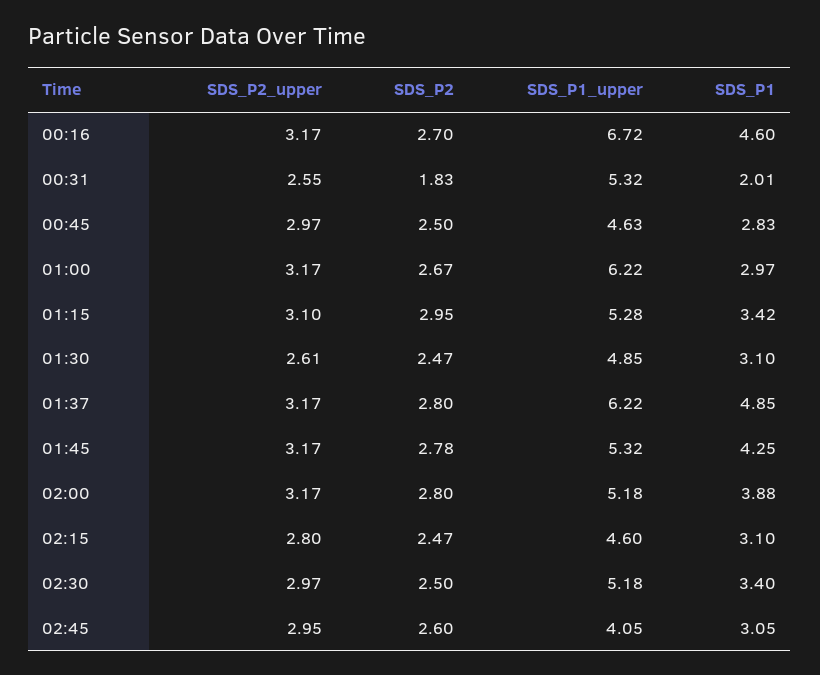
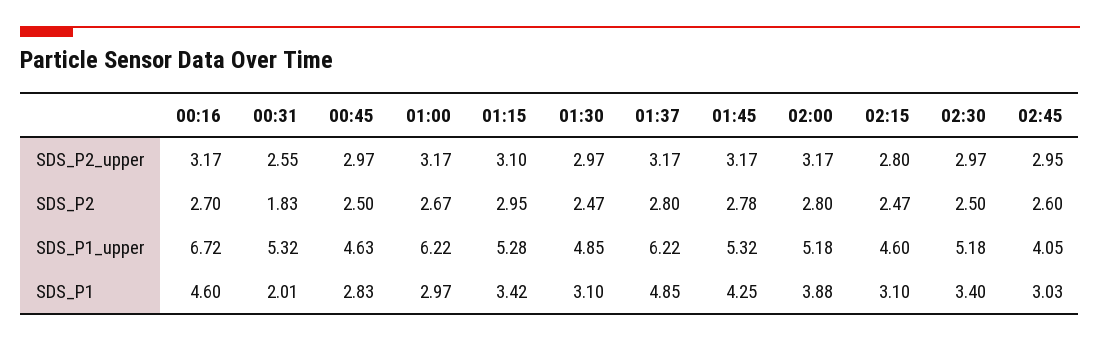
  {
    "SDS_P2_upper": {
      "00:16": 3.17,
      "00:31": 2.55,
      "00:45": 2.97,
      "01:00": 3.17,
      "01:15": 3.1,
-     "01:30": 2.61,
+     "01:30": 2.97,
      "01:37": 3.17,
      "01:45": 3.17,
      "02:00": 3.17,
      "02:15": 2.8,
      "02:30": 2.97,
      "02:45": 2.95
    },
    "SDS_P2": {
      "00:16": 2.7,
      "00:31": 1.83,
      "00:45": 2.5,
      "01:00": 2.67,
      "01:15": 2.95,
      "01:30": 2.47,
      "01:37": 2.8,
      "01:45": 2.78,
      "02:00": 2.8,
      "02:15": 2.47,
      "02:30": 2.5,
      "02:45": 2.6
    },
    "SDS_P1_upper": {
      "00:16": 6.72,
      "00:31": 5.32,
      "00:45": 4.63,
      "01:00": 6.22,
      "01:15": 5.28,
      "01:30": 4.85,
      "01:37": 6.22,
      "01:45": 5.32,
      "02:00": 5.18,
      "02:15": 4.6,
      "02:30": 5.18,
      "02:45": 4.05
    },
    "SDS_P1": {
      "00:16": 4.6,
      "00:31": 2.01,
      "00:45": 2.83,
      "01:00": 2.97,
      "01:15": 3.42,
      "01:30": 3.1,
      "01:37": 4.85,
      "01:45": 4.25,
      "02:00": 3.88,
      "02:15": 3.1,
      "02:30": 3.4,
-     "02:45": 3.05
+     "02:45": 3.03
    }
  }

